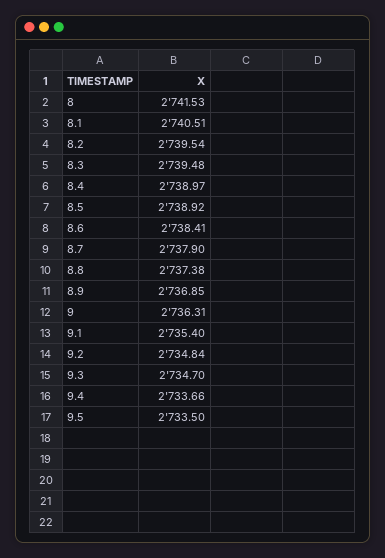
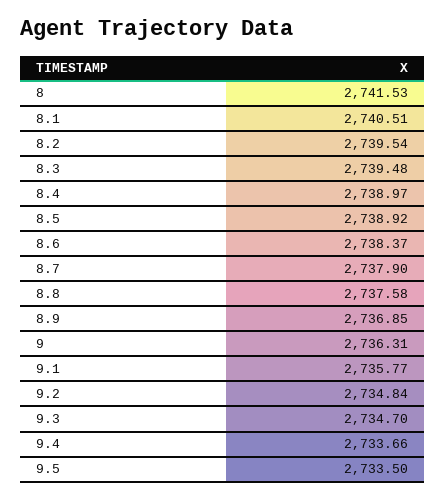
  {
    "8": 2741.53,
    "8.1": 2740.51,
    "8.2": 2739.54,
    "8.3": 2739.48,
    "8.4": 2738.97,
    "8.5": 2738.92,
-   "8.6": 2738.41,
+   "8.6": 2738.37,
    "8.7": 2737.9,
-   "8.8": 2737.38,
+   "8.8": 2737.58,
    "8.9": 2736.85,
    "9": 2736.31,
-   "9.1": 2735.4,
+   "9.1": 2735.77,
    "9.2": 2734.84,
    "9.3": 2734.7,
    "9.4": 2733.66,
    "9.5": 2733.5
  }

